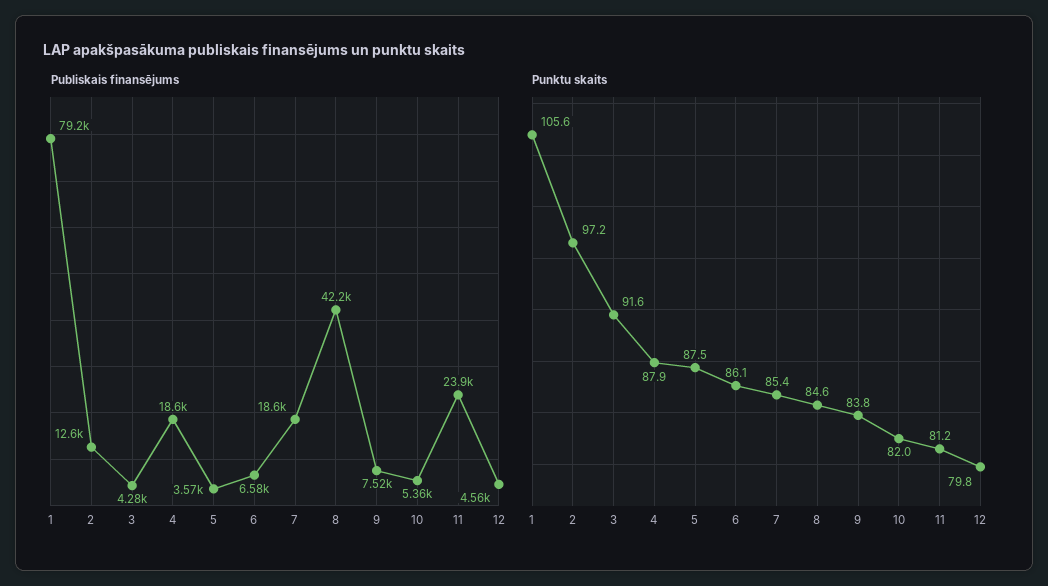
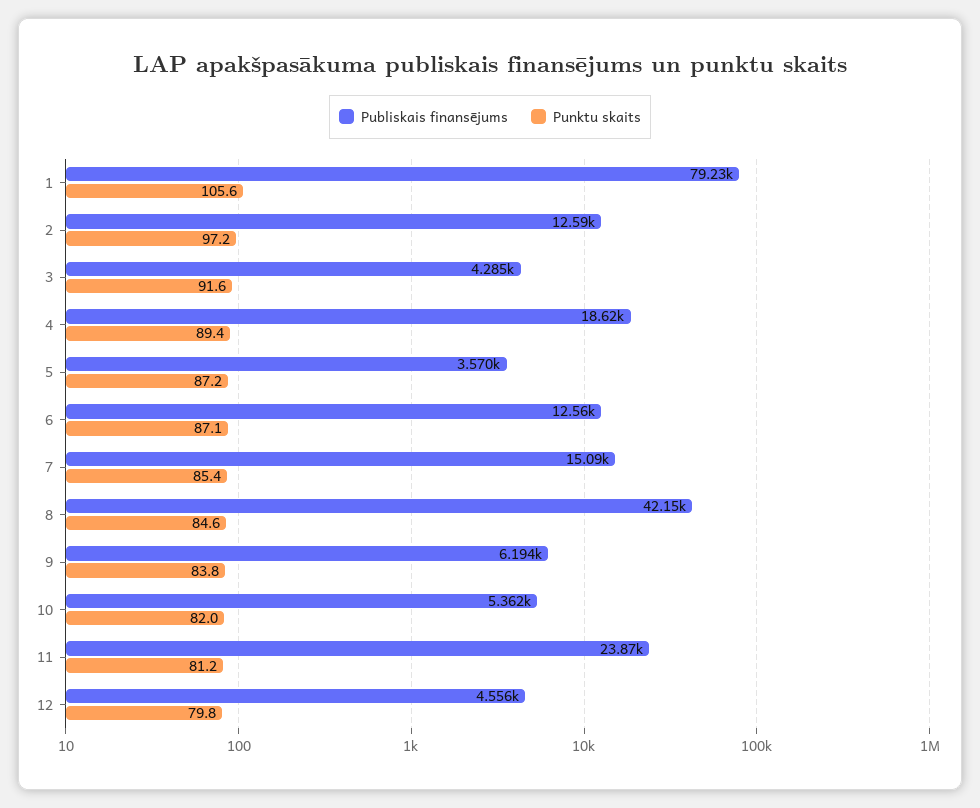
  {
    "Publiskais finansējums": {
      "1": 79230,
      "2": 12590,
      "3": 4285,
      "4": 18620,
      "5": 3570,
-     "6": 6580,
+     "6": 12560,
-     "7": 18600,
+     "7": 15090,
      "8": 42150,
-     "9": 7520,
+     "9": 6194,
      "10": 5362,
      "11": 23870,
      "12": 4556
    },
    "Punktu skaits": {
      "1": 105.6,
      "2": 97.2,
      "3": 91.6,
-     "4": 87.9,
+     "4": 89.4,
-     "5": 87.5,
+     "5": 87.2,
-     "6": 86.1,
+     "6": 87.1,
      "7": 85.4,
      "8": 84.6,
      "9": 83.8,
      "10": 82,
      "11": 81.2,
      "12": 79.8
    }
  }

